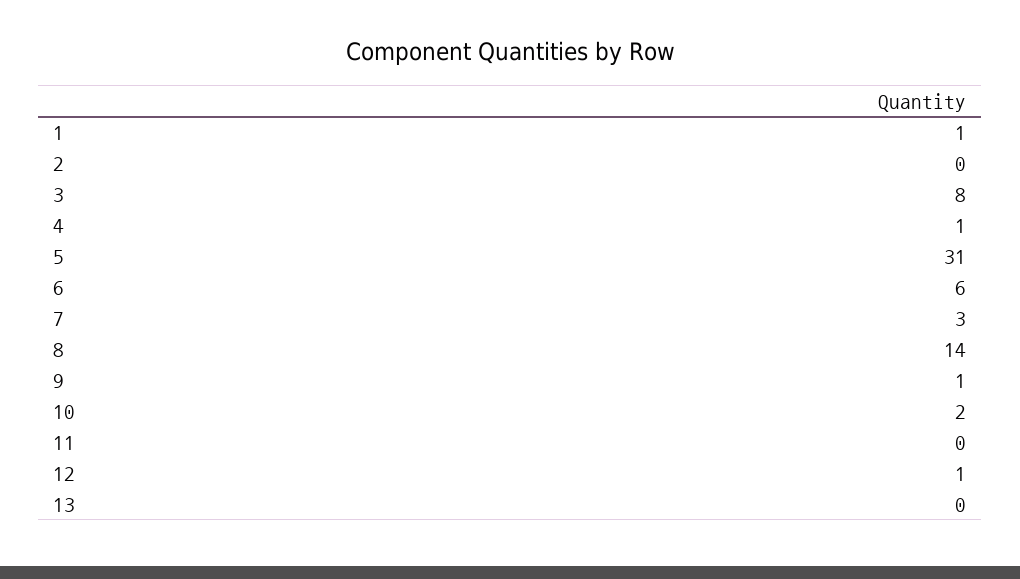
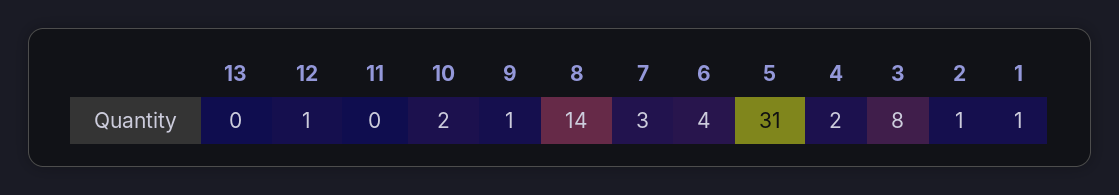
  {
    "1": 1,
-   "2": 0,
+   "2": 1,
    "3": 8,
-   "4": 1,
+   "4": 2,
    "5": 31,
-   "6": 6,
+   "6": 4,
    "7": 3,
    "8": 14,
    "9": 1,
    "10": 2,
    "11": 0,
    "12": 1,
    "13": 0
  }

